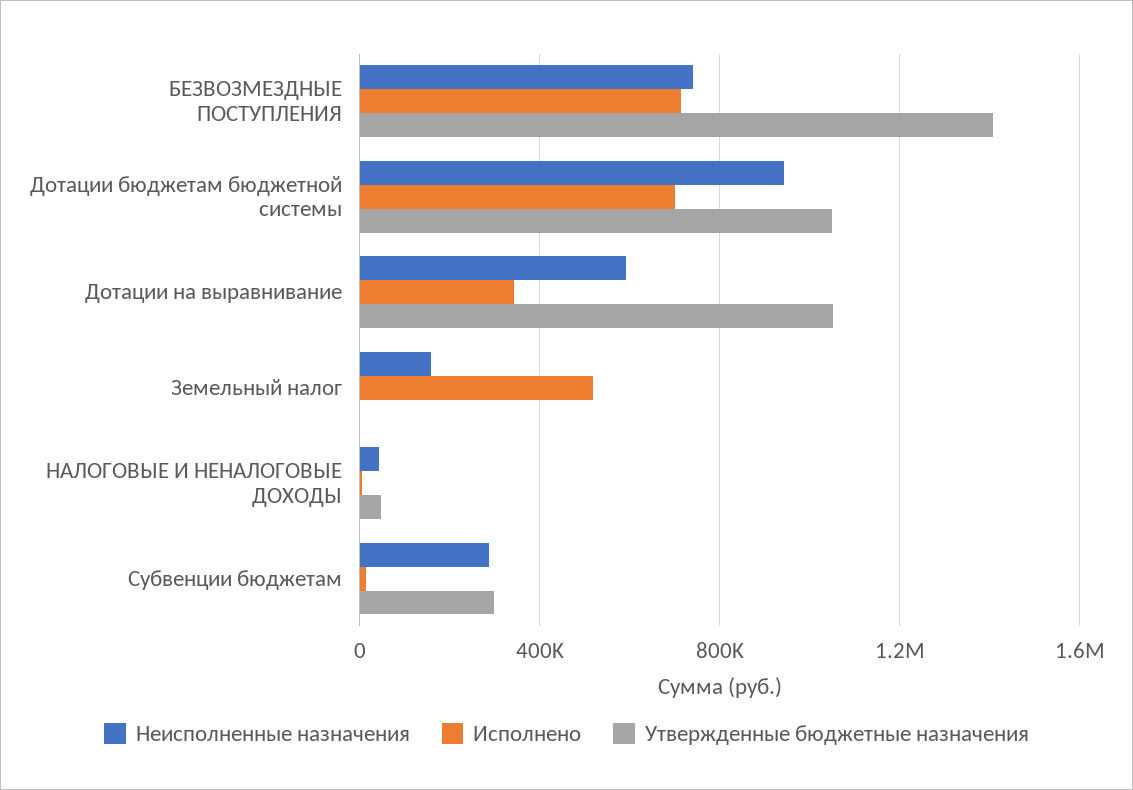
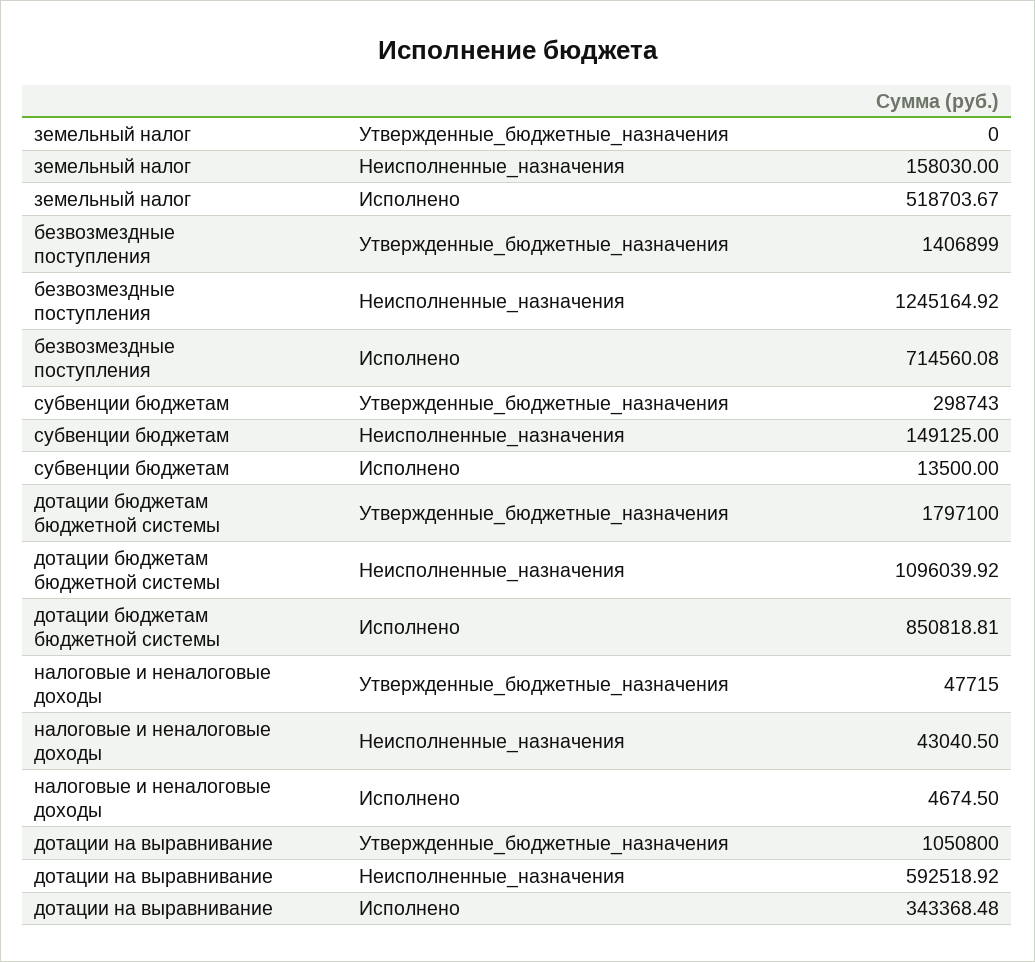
  {
    "Неисполненные назначения": {
-     "БЕЗВОЗМЕЗДНЫЕ ПОСТУПЛЕНИЯ": 750000,
+     "БЕЗВОЗМЕЗДНЫЕ ПОСТУПЛЕНИЯ": 1245164.92,
-     "Дотации бюджетам бюджетной системы": 950000,
+     "Дотации бюджетам бюджетной системы": 1096039.92,
      "Дотации на выравнивание": 592518.92,
      "Земельный налог": 158030,
      "НАЛОГОВЫЕ И НЕНАЛОГОВЫЕ ДОХОДЫ": 43040.5,
-     "Субвенции бюджетам": 300000
+     "Субвенции бюджетам": 149125
    },
    "Исполнено": {
      "БЕЗВОЗМЕЗДНЫЕ ПОСТУПЛЕНИЯ": 714560.08,
-     "Дотации бюджетам бюджетной системы": 700000,
+     "Дотации бюджетам бюджетной системы": 850818.81,
      "Дотации на выравнивание": 343368.48,
      "Земельный налог": 518703.67,
      "НАЛОГОВЫЕ И НЕНАЛОГОВЫЕ ДОХОДЫ": 4674.5,
      "Субвенции бюджетам": 13500
    },
    "Утвержденные бюджетные назначения": {
      "БЕЗВОЗМЕЗДНЫЕ ПОСТУПЛЕНИЯ": 1406899,
-     "Дотации бюджетам бюджетной системы": 1050000,
+     "Дотации бюджетам бюджетной системы": 1797100,
      "Дотации на выравнивание": 1050800,
      "Земельный налог": 0,
      "НАЛОГОВЫЕ И НЕНАЛОГОВЫЕ ДОХОДЫ": 47715,
      "Субвенции бюджетам": 298743
    }
  }

